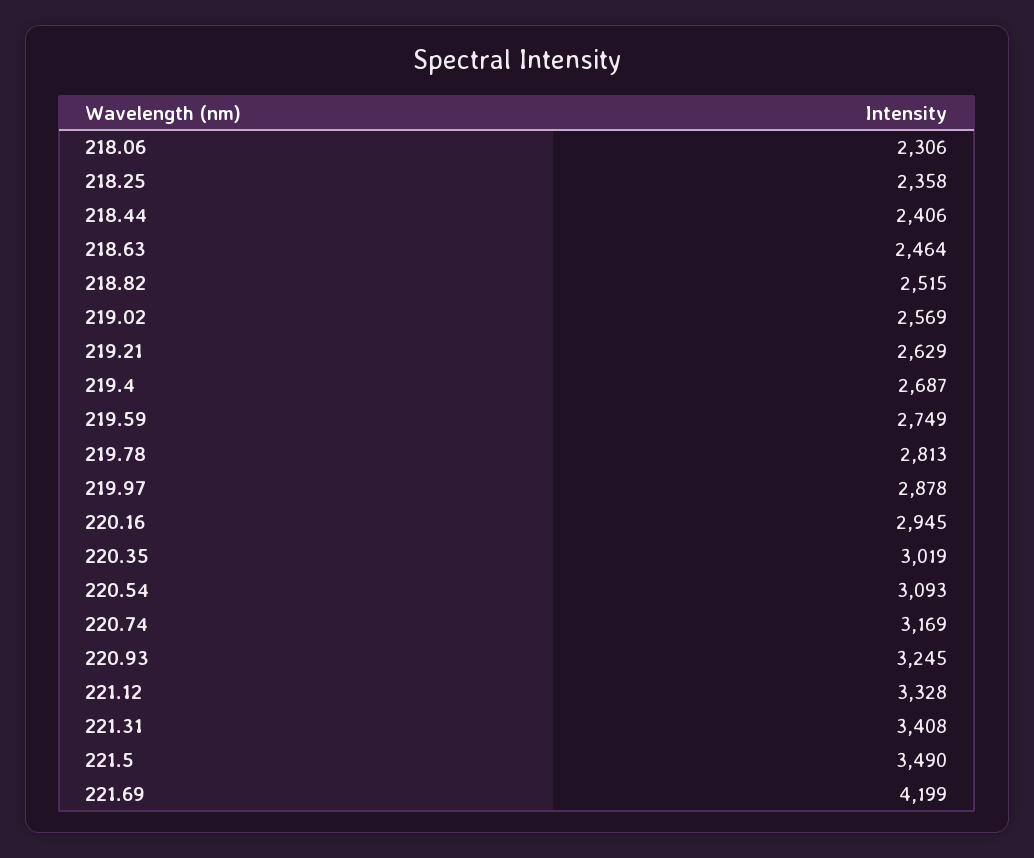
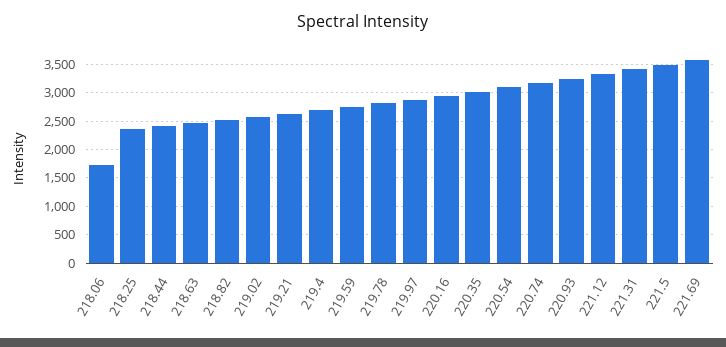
  {
-   "218.06": 2306,
+   "218.06": 1750,
    "218.25": 2358,
    "218.44": 2406,
    "218.63": 2464,
    "218.82": 2515,
    "219.02": 2569,
    "219.21": 2629,
    "219.4": 2687,
    "219.59": 2749,
    "219.78": 2813,
    "219.97": 2878,
    "220.16": 2945,
    "220.35": 3019,
    "220.54": 3093,
    "220.74": 3169,
    "220.93": 3245,
    "221.12": 3328,
    "221.31": 3408,
    "221.5": 3490,
-   "221.69": 4199
+   "221.69": 3500
  }

